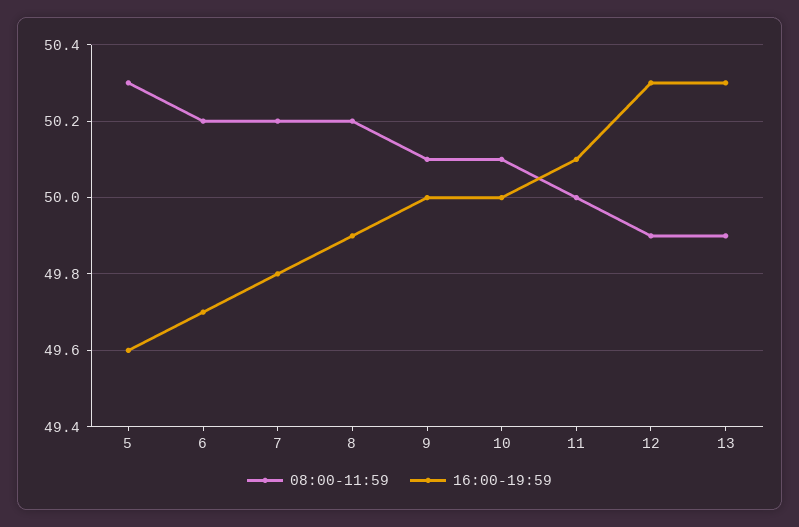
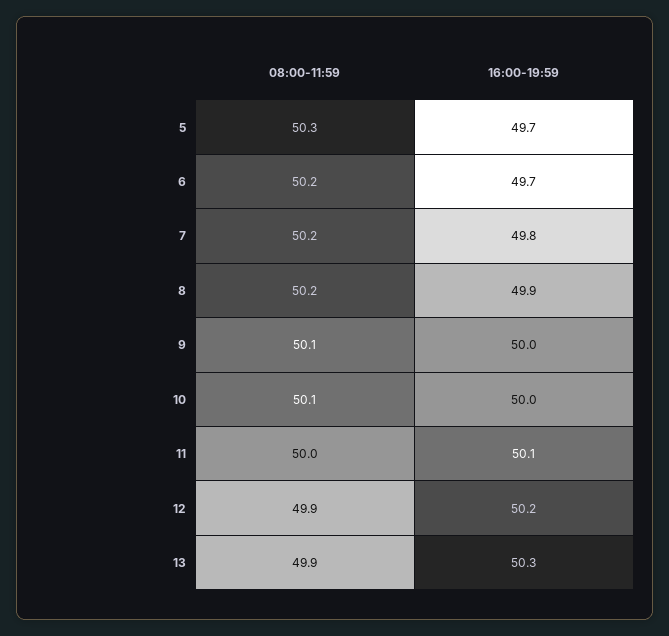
  {
    "08:00-11:59": {
      "5": 50.3,
      "6": 50.2,
      "7": 50.2,
      "8": 50.2,
      "9": 50.1,
      "10": 50.1,
      "11": 50,
      "12": 49.9,
      "13": 49.9
    },
    "16:00-19:59": {
-     "5": 49.6,
+     "5": 49.7,
      "6": 49.7,
      "7": 49.8,
      "8": 49.9,
      "9": 50,
      "10": 50,
      "11": 50.1,
-     "12": 50.3,
+     "12": 50.2,
      "13": 50.3
    }
  }

